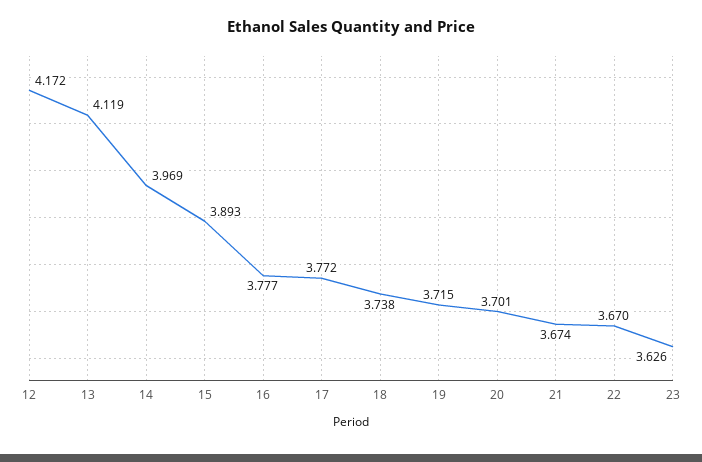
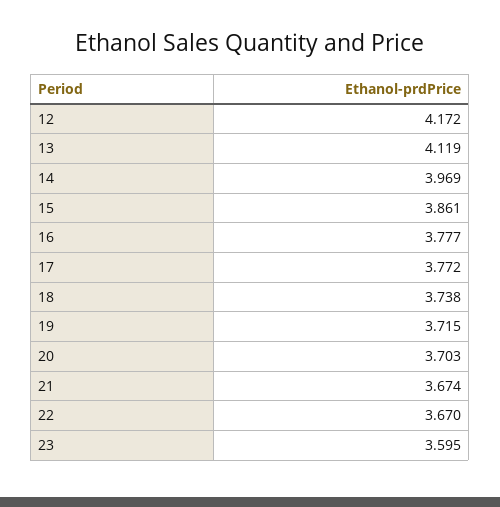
  {
    "12": 4.172,
    "13": 4.119,
    "14": 3.969,
-   "15": 3.893,
+   "15": 3.861,
    "16": 3.777,
    "17": 3.772,
    "18": 3.738,
    "19": 3.715,
-   "20": 3.701,
+   "20": 3.703,
    "21": 3.674,
    "22": 3.67,
-   "23": 3.626
+   "23": 3.595
  }

